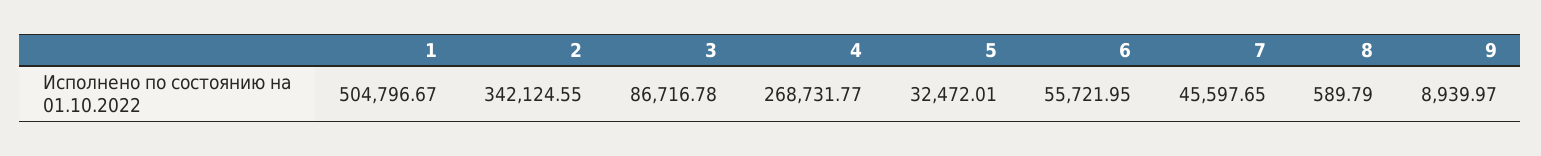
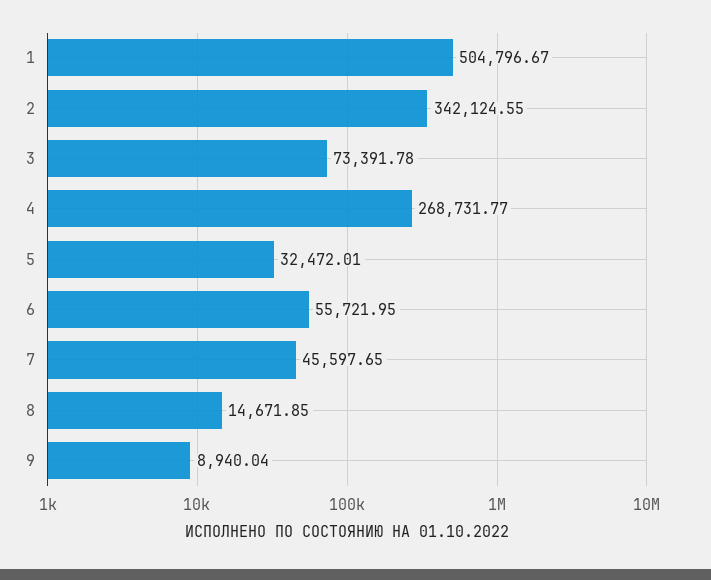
  {
    "1": 504796.67,
    "2": 342124.55,
-   "3": 86716.78,
+   "3": 73391.78,
    "4": 268731.77,
    "5": 32472.01,
    "6": 55721.95,
    "7": 45597.65,
-   "8": 589.79,
+   "8": 14671.85,
-   "9": 8939.97
+   "9": 8940.04
  }

